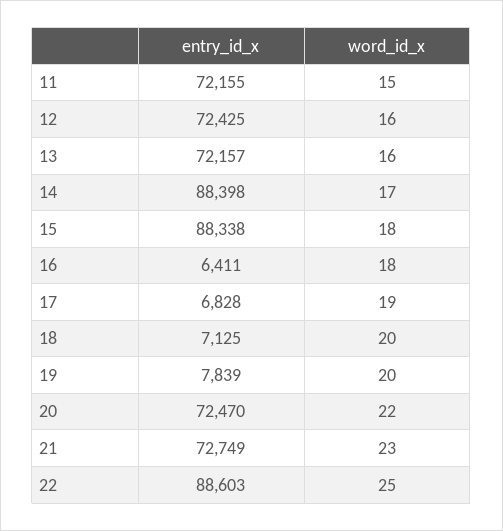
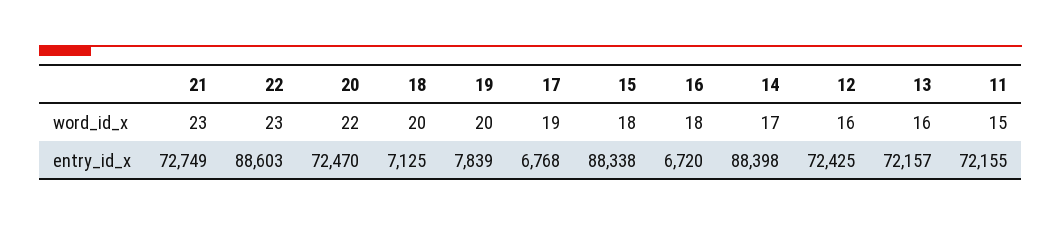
  {
    "entry_id_x": {
      "11": 72155,
      "12": 72425,
      "13": 72157,
      "14": 88398,
      "15": 88338,
-     "16": 6411,
+     "16": 6720,
-     "17": 6828,
+     "17": 6768,
      "18": 7125,
      "19": 7839,
      "20": 72470,
      "21": 72749,
      "22": 88603
    },
    "word_id_x": {
      "11": 15,
      "12": 16,
      "13": 16,
      "14": 17,
      "15": 18,
      "16": 18,
      "17": 19,
      "18": 20,
      "19": 20,
      "20": 22,
      "21": 23,
-     "22": 25
+     "22": 23
    }
  }

